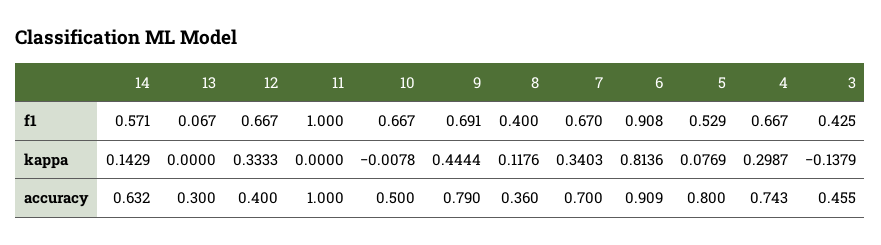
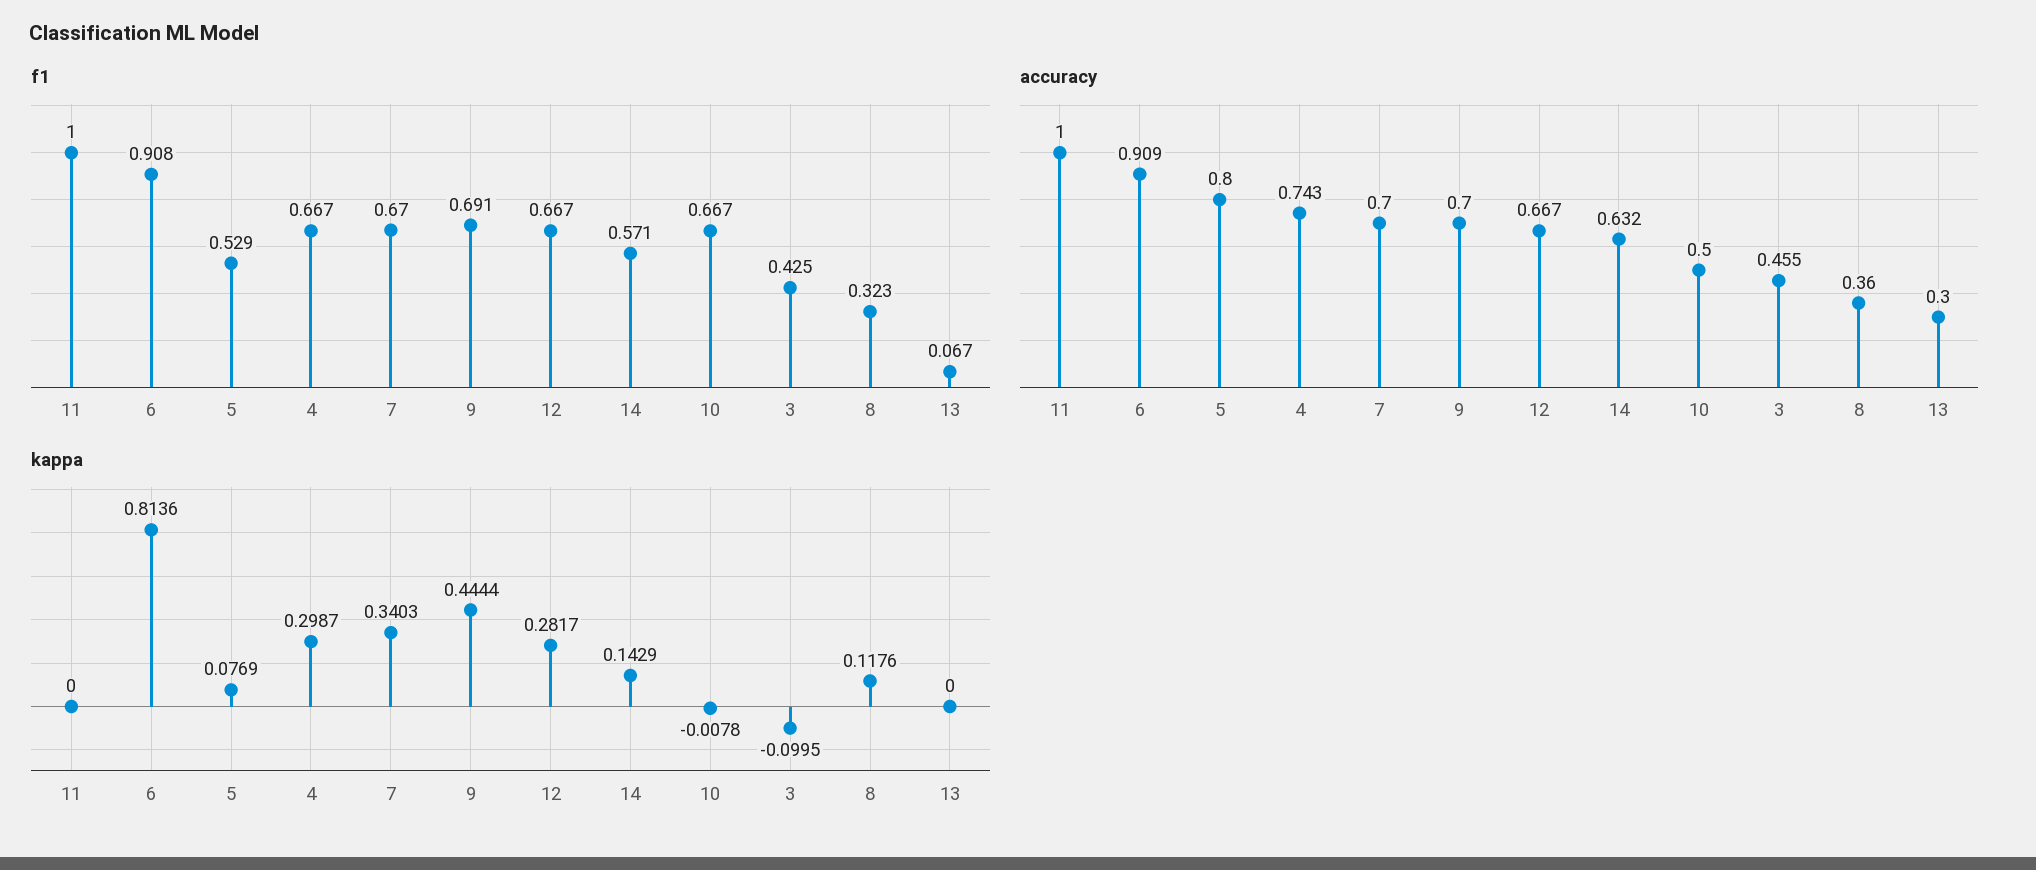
  {
    "f1": {
      "14": 0.571,
      "13": 0.067,
      "12": 0.667,
      "11": 1,
      "10": 0.667,
      "9": 0.691,
-     "8": 0.4,
+     "8": 0.323,
      "7": 0.67,
      "6": 0.908,
      "5": 0.529,
      "4": 0.667,
      "3": 0.425
    },
    "kappa": {
      "14": 0.1429,
      "13": 0,
-     "12": 0.3333,
+     "12": 0.2817,
      "11": 0,
      "10": -0.0078,
      "9": 0.4444,
      "8": 0.1176,
      "7": 0.3403,
      "6": 0.8136,
      "5": 0.0769,
      "4": 0.2987,
-     "3": -0.1379
+     "3": -0.0995
    },
    "accuracy": {
      "14": 0.632,
      "13": 0.3,
-     "12": 0.4,
+     "12": 0.667,
      "11": 1,
      "10": 0.5,
-     "9": 0.79,
+     "9": 0.7,
      "8": 0.36,
      "7": 0.7,
      "6": 0.909,
      "5": 0.8,
      "4": 0.743,
      "3": 0.455
    }
  }

